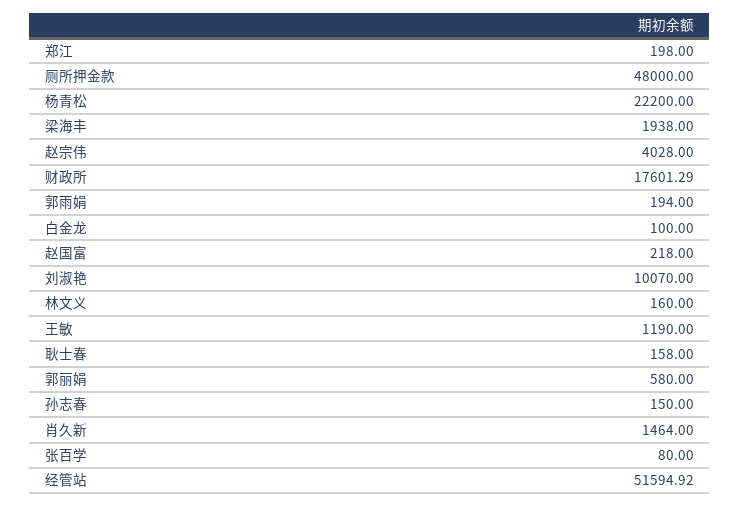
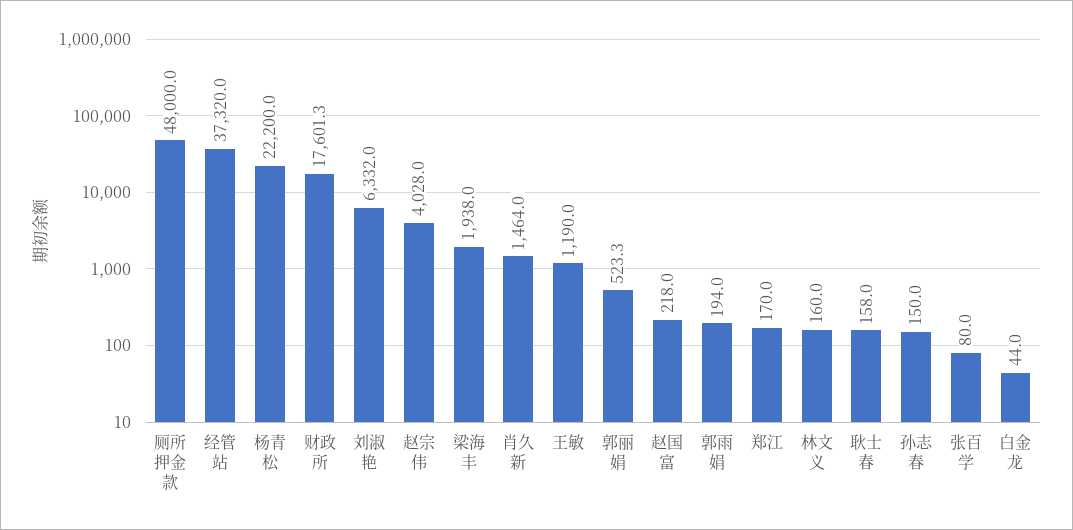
  {
-   "郑江": 198,
+   "郑江": 170,
    "厕所押金款": 48000,
    "杨青松": 22200,
    "梁海丰": 1938,
    "赵宗伟": 4028,
    "财政所": 17601.29,
    "郭雨娟": 194,
-   "白金龙": 100,
+   "白金龙": 44,
    "赵国富": 218,
-   "刘淑艳": 10070,
+   "刘淑艳": 6332,
    "林文义": 160,
    "王敏": 1190,
    "耿士春": 158,
-   "郭丽娟": 580,
+   "郭丽娟": 523.3,
    "孙志春": 150,
    "肖久新": 1464,
    "张百学": 80,
-   "经管站": 51594.92
+   "经管站": 37320
  }

